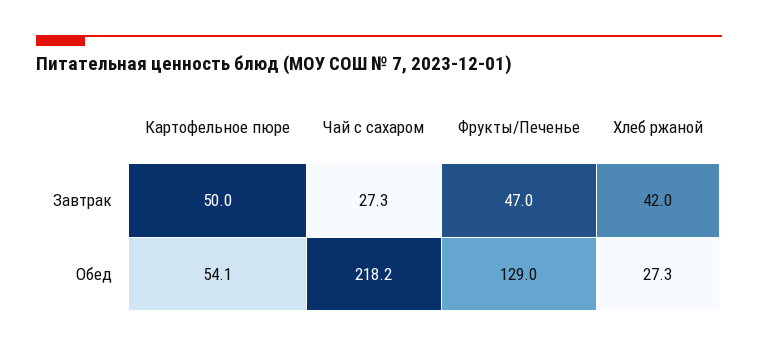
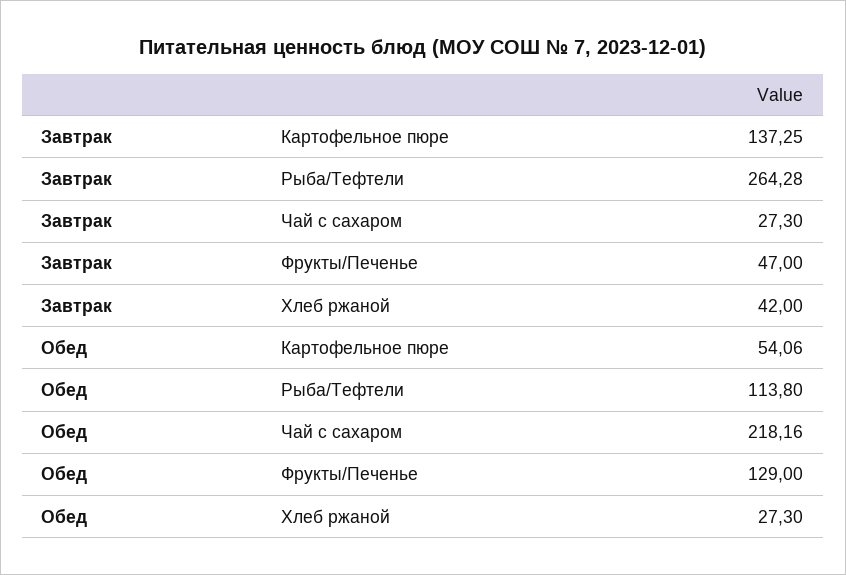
  {
    "Картофельное пюре": {
-     "Завтрак": 50,
+     "Завтрак": 137.25,
      "Обед": 54.06
    },
    "Чай с сахаром": {
      "Завтрак": 27.3,
      "Обед": 218.16
    },
    "Фрукты/Печенье": {
      "Завтрак": 47,
      "Обед": 129
    },
    "Хлеб ржаной": {
      "Завтрак": 42,
      "Обед": 27.3
-   }
+   },
+   "Рыба/Тефтели": {
+     "Завтрак": 264.28,
+     "Обед": 113.8
+   }
  }

